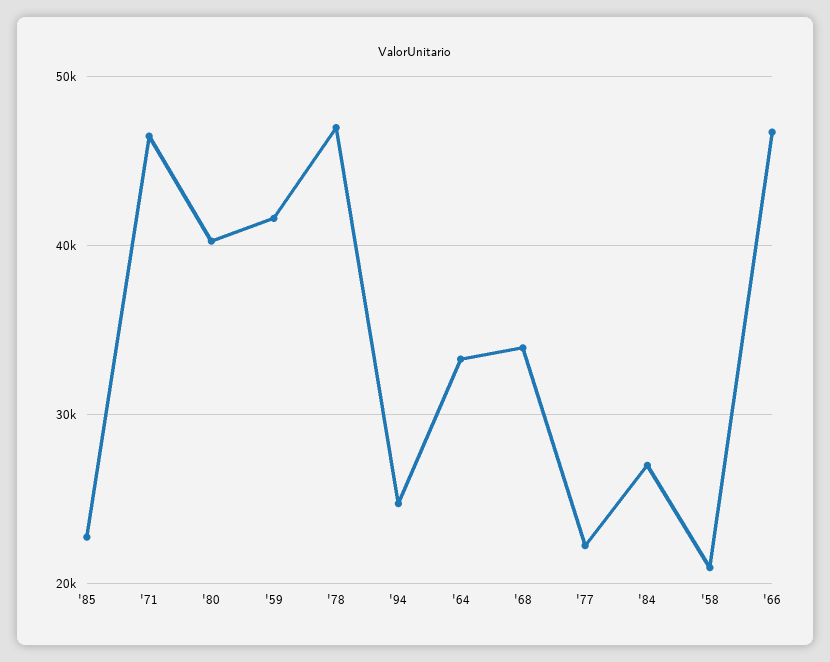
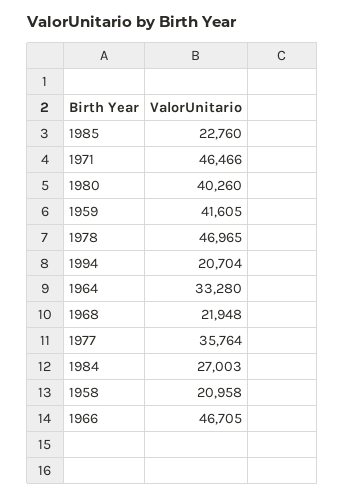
  {
    "'85": 22760,
    "'71": 46466,
    "'80": 40260,
    "'59": 41605,
    "'78": 46965,
-   "'94": 25000,
+   "'94": 20704,
    "'64": 33280,
-   "'68": 34000,
+   "'68": 21948,
-   "'77": 22000,
+   "'77": 35764,
    "'84": 27003,
    "'58": 20958,
    "'66": 46705
  }

